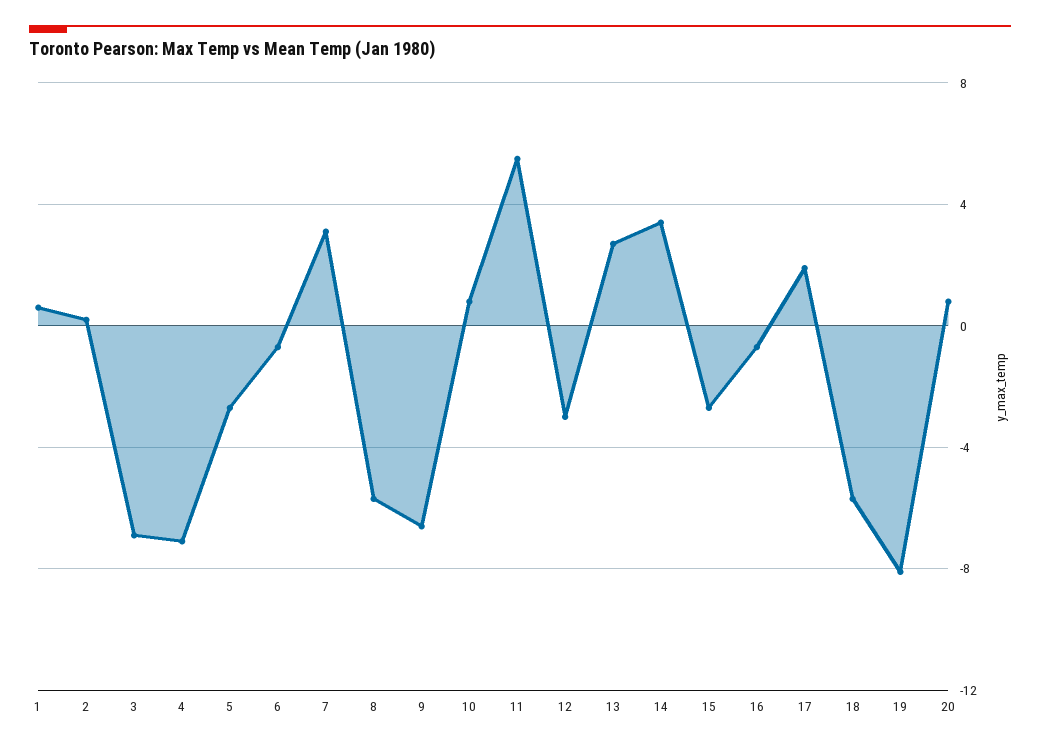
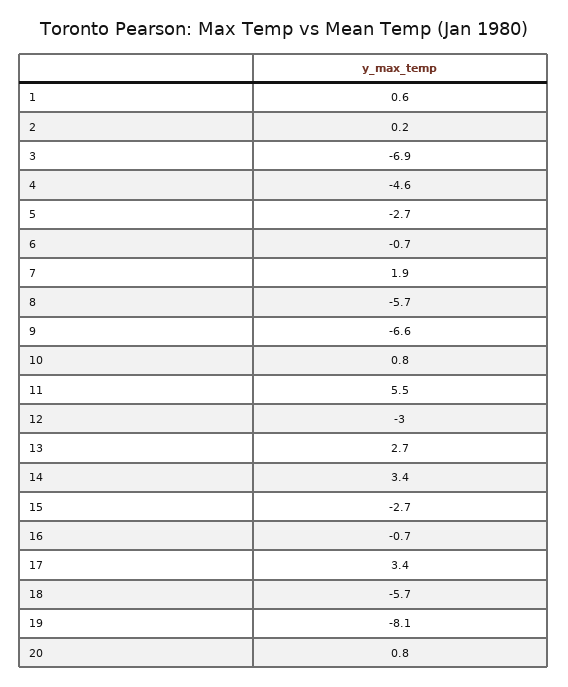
  {
    "1": 0.6,
    "2": 0.2,
    "3": -6.9,
-   "4": -7,
+   "4": -4.6,
    "5": -2.7,
    "6": -0.7,
-   "7": 3,
+   "7": 1.9,
    "8": -5.7,
    "9": -6.6,
    "10": 0.8,
    "11": 5.5,
    "12": -3,
    "13": 2.7,
    "14": 3.4,
    "15": -2.7,
    "16": -0.7,
-   "17": 2,
+   "17": 3.4,
    "18": -5.7,
    "19": -8.1,
    "20": 0.8
  }

